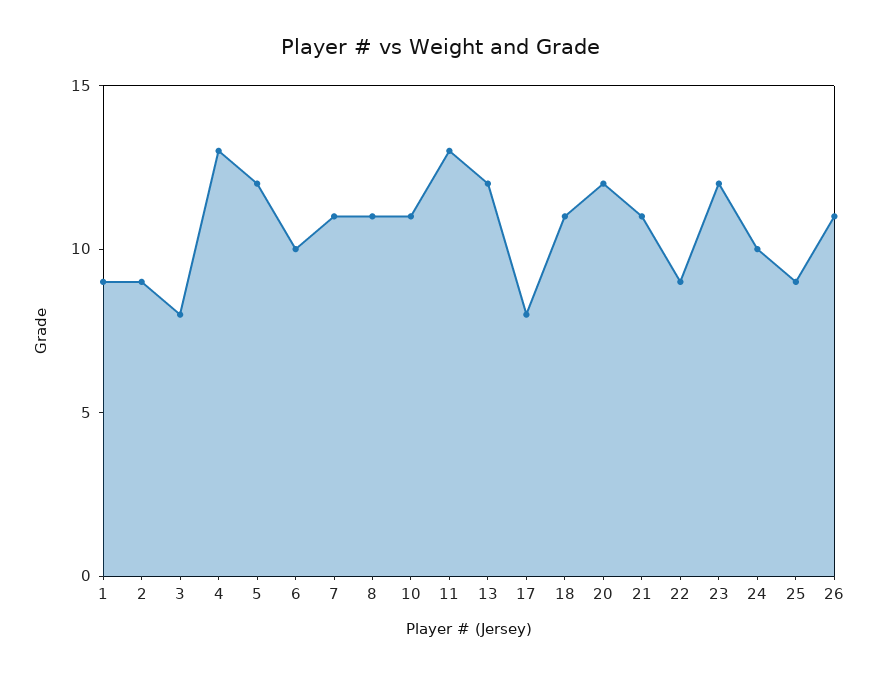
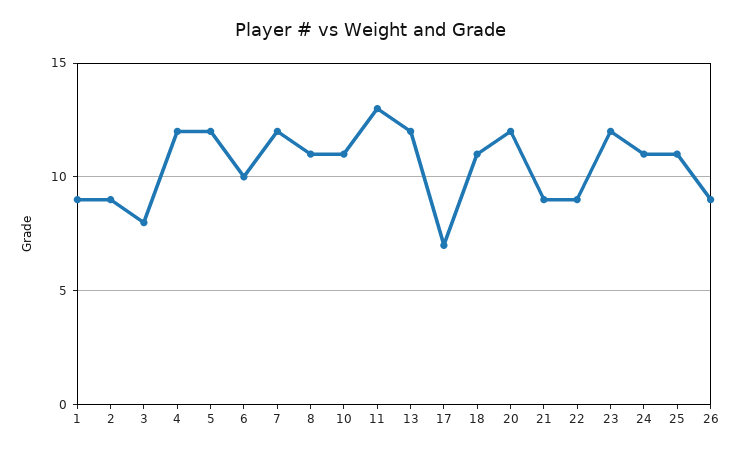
  {
    "1": 9,
    "2": 9,
    "3": 8,
-   "4": 13,
+   "4": 12,
    "5": 12,
    "6": 10,
-   "7": 11,
+   "7": 12,
    "8": 11,
    "10": 11,
    "11": 13,
    "13": 12,
-   "17": 8,
+   "17": 7,
    "18": 11,
    "20": 12,
-   "21": 11,
+   "21": 9,
    "22": 9,
    "23": 12,
-   "24": 10,
+   "24": 11,
-   "25": 9,
+   "25": 11,
-   "26": 11
+   "26": 9
  }

